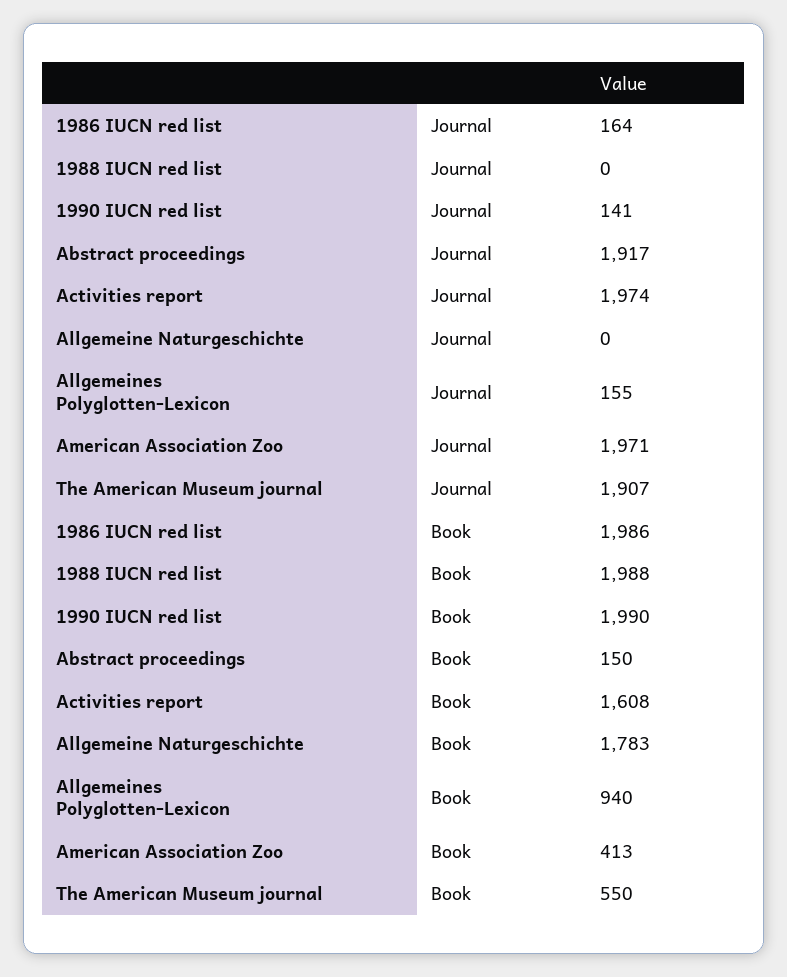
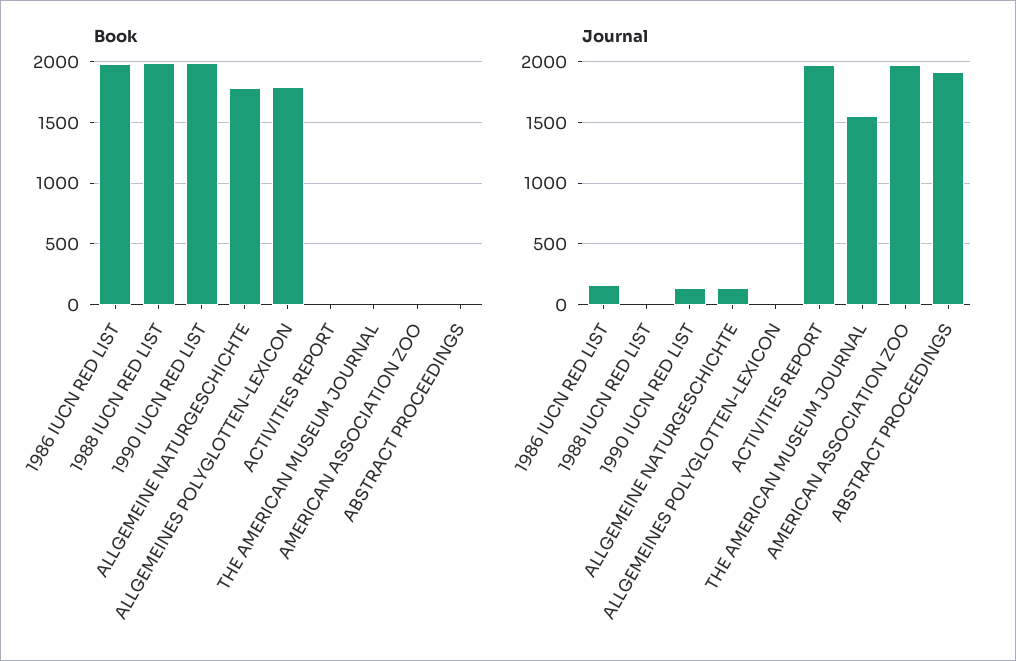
  {
    "Journal": {
      "1986 IUCN red list": 164,
      "1988 IUCN red list": 0,
      "1990 IUCN red list": 141,
      "Abstract proceedings": 1917,
      "Activities report": 1974,
-     "Allgemeine Naturgeschichte": 0,
+     "Allgemeine Naturgeschichte": 150,
-     "Allgemeines Polyglotten-Lexicon": 155,
+     "Allgemeines Polyglotten-Lexicon": 0,
      "American Association Zoo": 1971,
-     "The American Museum journal": 1907
+     "The American Museum journal": 1550
    },
    "Book": {
      "1986 IUCN red list": 1986,
      "1988 IUCN red list": 1988,
      "1990 IUCN red list": 1990,
-     "Abstract proceedings": 150,
+     "Abstract proceedings": 0,
-     "Activities report": 1608,
+     "Activities report": 0,
      "Allgemeine Naturgeschichte": 1783,
-     "Allgemeines Polyglotten-Lexicon": 940,
+     "Allgemeines Polyglotten-Lexicon": 1800,
-     "American Association Zoo": 413,
+     "American Association Zoo": 0,
-     "The American Museum journal": 550
+     "The American Museum journal": 0
    }
  }

